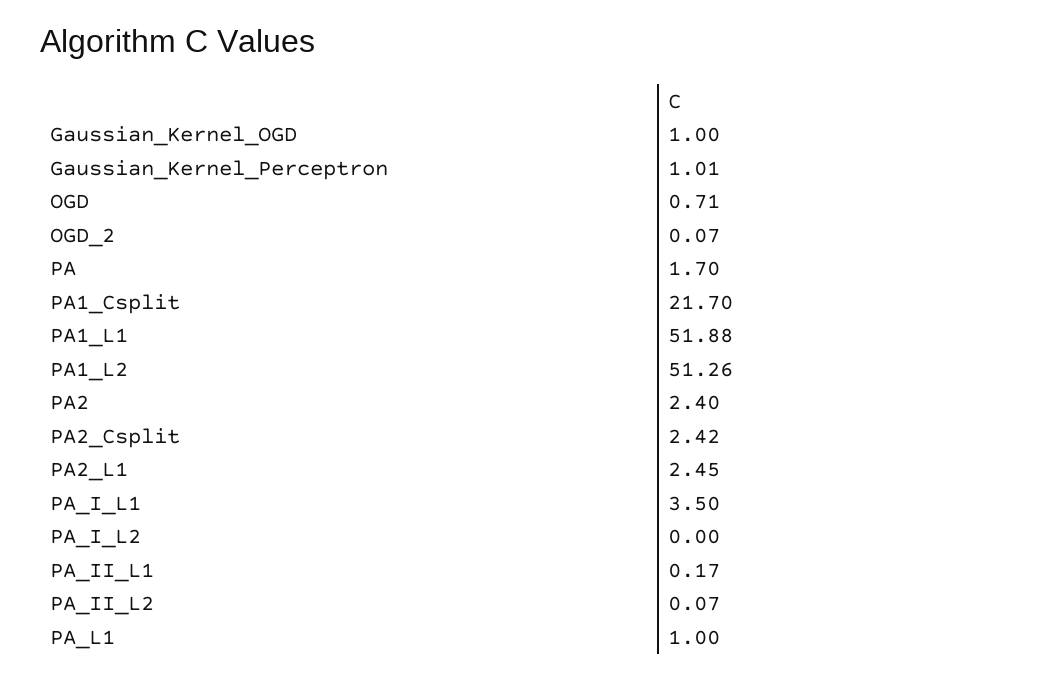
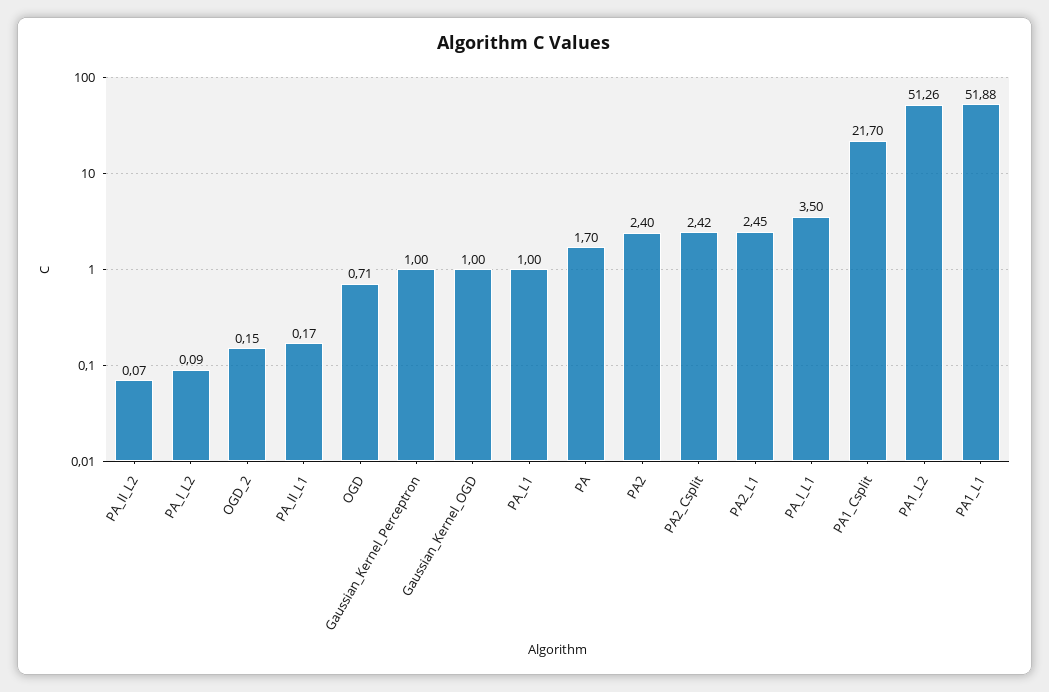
  {
    "Gaussian_Kernel_OGD": 1,
-   "Gaussian_Kernel_Perceptron": 1.01,
+   "Gaussian_Kernel_Perceptron": 1,
    "OGD": 0.71,
-   "OGD_2": 0.07,
+   "OGD_2": 0.15,
    "PA": 1.7,
    "PA1_Csplit": 21.7,
    "PA1_L1": 51.88,
    "PA1_L2": 51.26,
    "PA2": 2.4,
    "PA2_Csplit": 2.42,
    "PA2_L1": 2.45,
    "PA_I_L1": 3.5,
-   "PA_I_L2": 0,
+   "PA_I_L2": 0.09,
    "PA_II_L1": 0.17,
    "PA_II_L2": 0.07,
    "PA_L1": 1
  }

